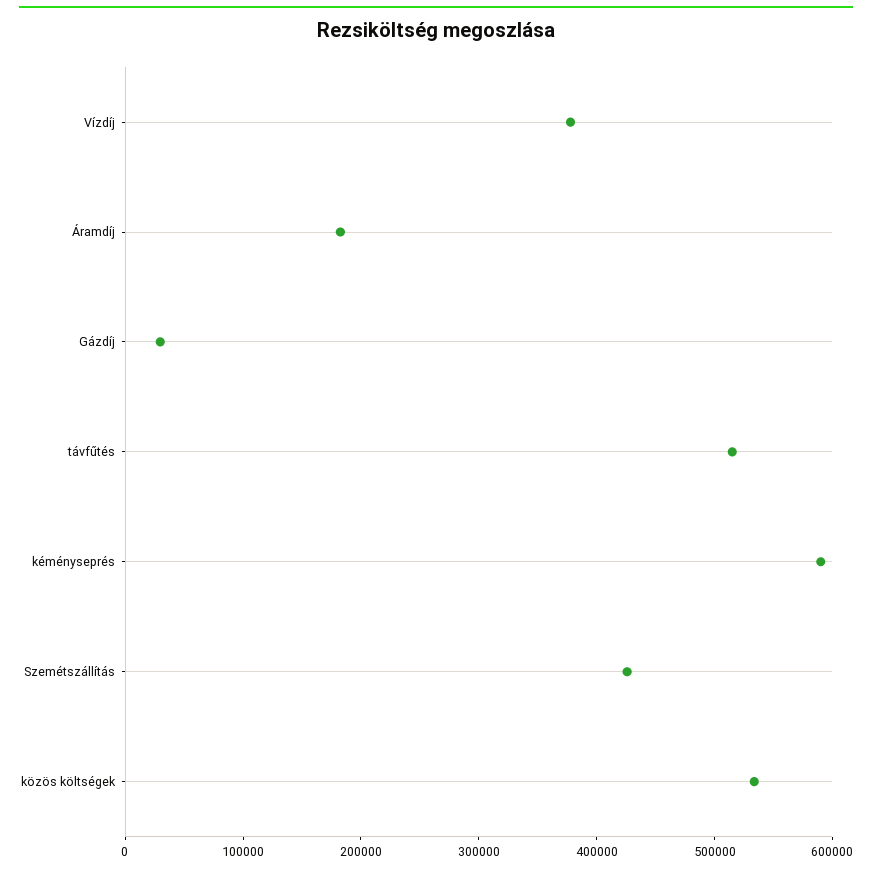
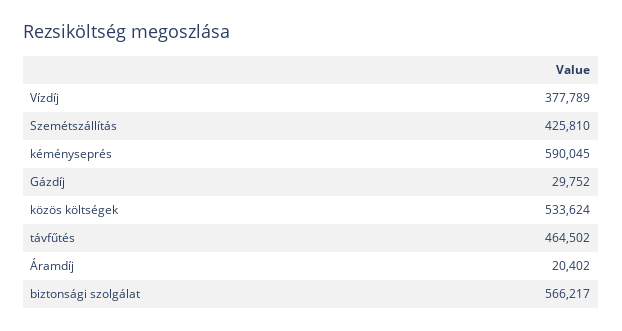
  {
    "Vízdíj": 377789,
-   "Áramdíj": 180000,
+   "Áramdíj": 20402,
    "Gázdíj": 29752,
-   "távfűtés": 520000,
+   "távfűtés": 464502,
    "kéményseprés": 590045,
    "Szemétszállítás": 425810,
-   "közös költségek": 533624
+   "közös költségek": 533624,
+   "biztonsági szolgálat": 566217
  }

